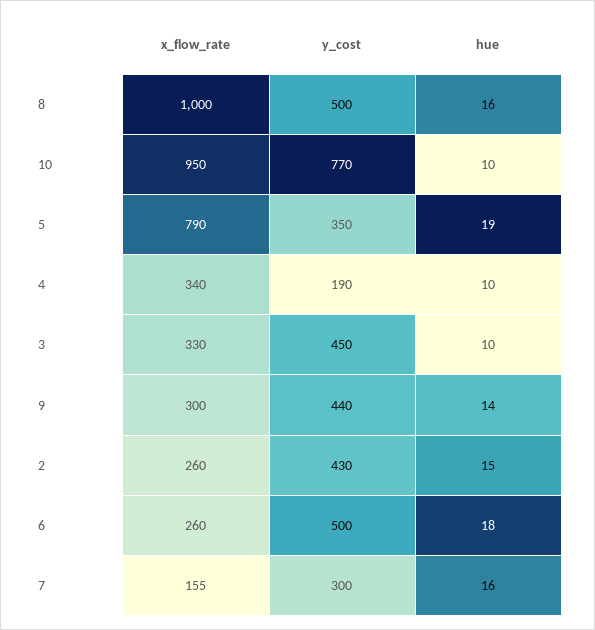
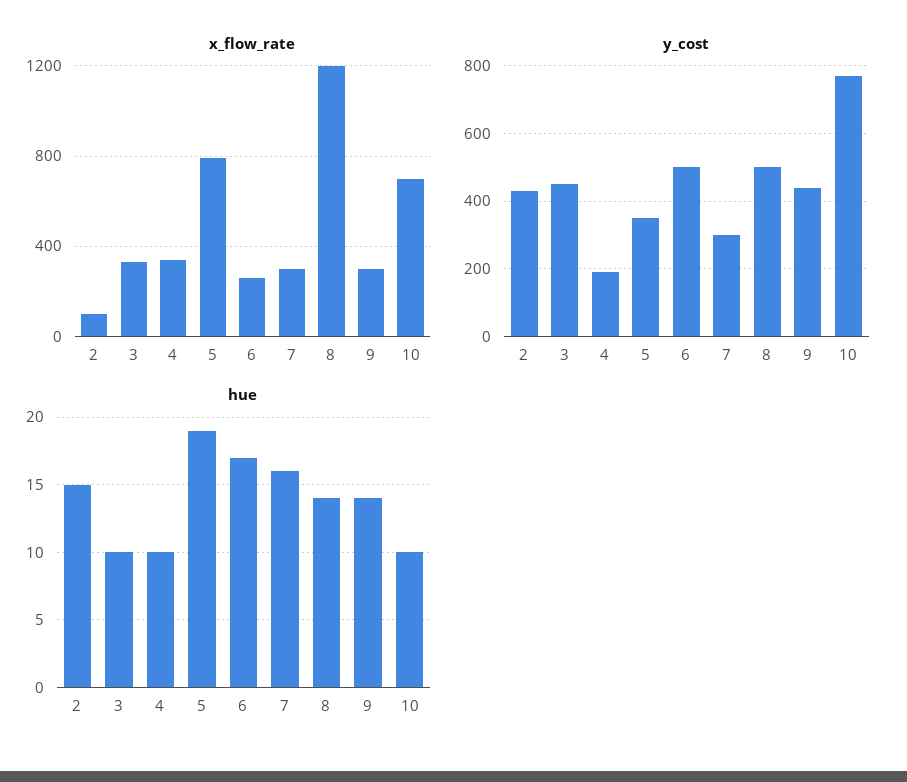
  {
    "x_flow_rate": {
-     "8": 1000,
+     "8": 1200,
-     "10": 950,
+     "10": 700,
      "5": 790,
      "4": 340,
      "3": 330,
      "9": 300,
-     "2": 260,
+     "2": 100,
      "6": 260,
-     "7": 155
+     "7": 300
    },
    "y_cost": {
      "8": 500,
      "10": 770,
      "5": 350,
      "4": 190,
      "3": 450,
      "9": 440,
      "2": 430,
      "6": 500,
      "7": 300
    },
    "hue": {
-     "8": 16,
+     "8": 14,
      "10": 10,
      "5": 19,
      "4": 10,
      "3": 10,
      "9": 14,
      "2": 15,
-     "6": 18,
+     "6": 17,
      "7": 16
    }
  }

